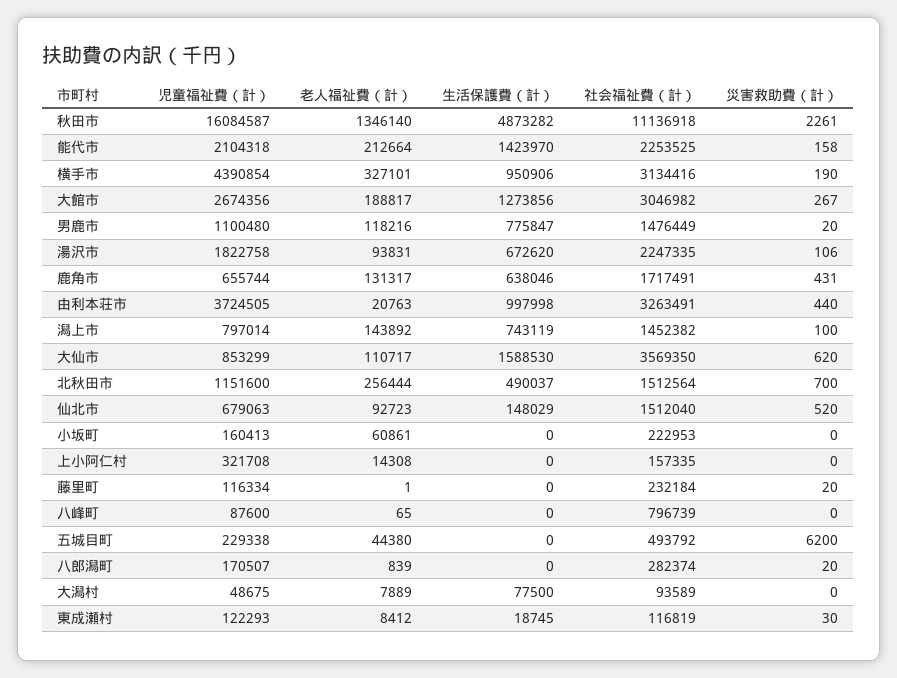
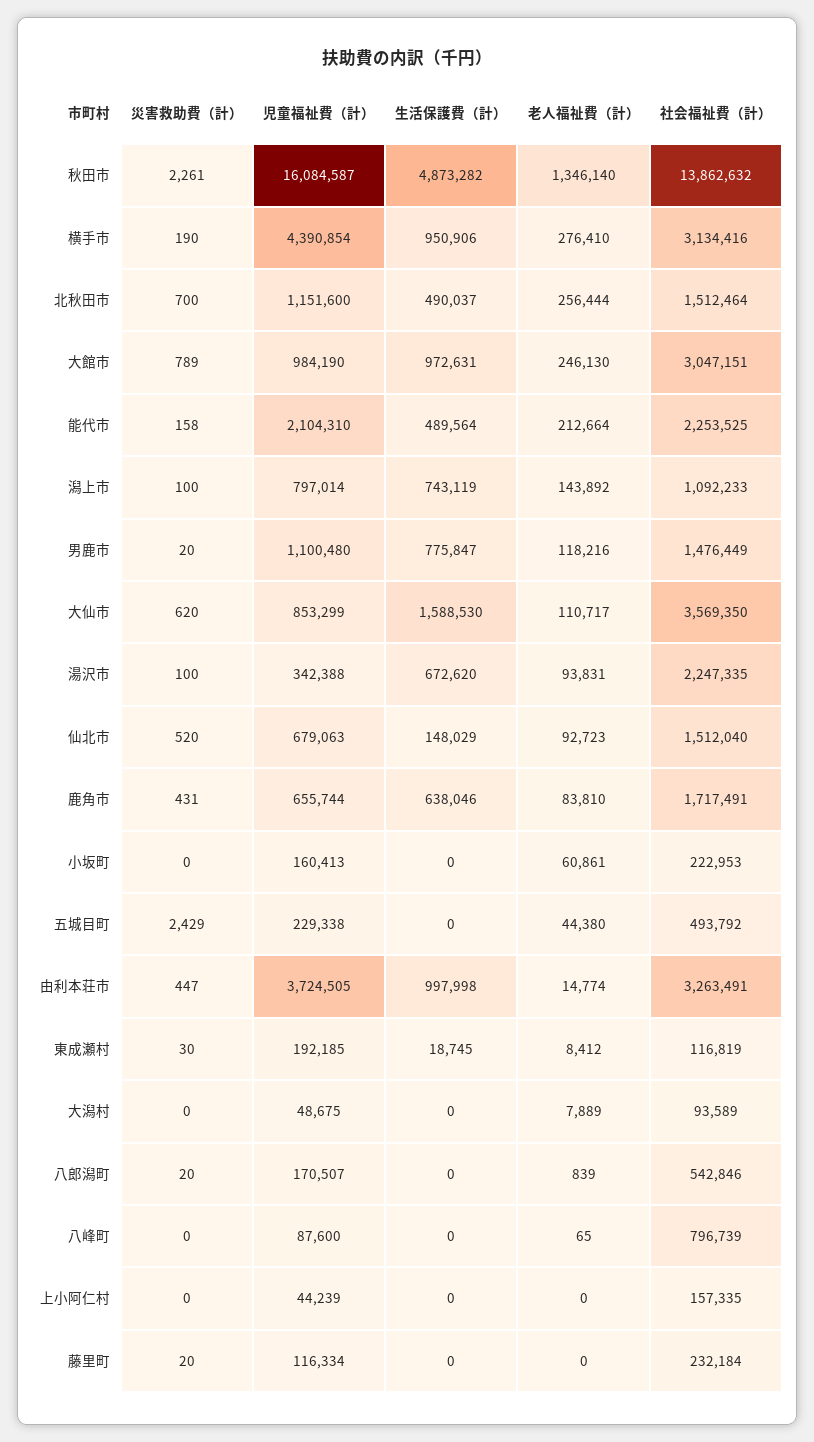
  {
    "児童福祉費（計）": {
      "秋田市": 16084587,
-     "能代市": 2104318,
+     "能代市": 2104310,
      "横手市": 4390854,
-     "大館市": 2674356,
+     "大館市": 984190,
      "男鹿市": 1100480,
-     "湯沢市": 1822758,
+     "湯沢市": 342388,
      "鹿角市": 655744,
      "由利本荘市": 3724505,
      "潟上市": 797014,
      "大仙市": 853299,
      "北秋田市": 1151600,
      "仙北市": 679063,
      "小坂町": 160413,
-     "上小阿仁村": 321708,
+     "上小阿仁村": 44239,
      "藤里町": 116334,
      "八峰町": 87600,
      "五城目町": 229338,
      "八郎潟町": 170507,
      "大潟村": 48675,
-     "東成瀬村": 122293
+     "東成瀬村": 192185
    },
    "老人福祉費（計）": {
      "秋田市": 1346140,
      "能代市": 212664,
-     "横手市": 327101,
+     "横手市": 276410,
-     "大館市": 188817,
+     "大館市": 246130,
      "男鹿市": 118216,
      "湯沢市": 93831,
-     "鹿角市": 131317,
+     "鹿角市": 83810,
-     "由利本荘市": 20763,
+     "由利本荘市": 14774,
      "潟上市": 143892,
      "大仙市": 110717,
      "北秋田市": 256444,
      "仙北市": 92723,
      "小坂町": 60861,
-     "上小阿仁村": 14308,
+     "上小阿仁村": 0,
-     "藤里町": 1,
+     "藤里町": 0,
      "八峰町": 65,
      "五城目町": 44380,
      "八郎潟町": 839,
      "大潟村": 7889,
      "東成瀬村": 8412
    },
    "生活保護費（計）": {
      "秋田市": 4873282,
-     "能代市": 1423970,
+     "能代市": 489564,
      "横手市": 950906,
-     "大館市": 1273856,
+     "大館市": 972631,
      "男鹿市": 775847,
      "湯沢市": 672620,
      "鹿角市": 638046,
      "由利本荘市": 997998,
      "潟上市": 743119,
      "大仙市": 1588530,
      "北秋田市": 490037,
      "仙北市": 148029,
      "小坂町": 0,
      "上小阿仁村": 0,
      "藤里町": 0,
      "八峰町": 0,
      "五城目町": 0,
      "八郎潟町": 0,
-     "大潟村": 77500,
+     "大潟村": 0,
      "東成瀬村": 18745
    },
    "社会福祉費（計）": {
-     "秋田市": 11136918,
+     "秋田市": 13862632,
      "能代市": 2253525,
      "横手市": 3134416,
-     "大館市": 3046982,
+     "大館市": 3047151,
      "男鹿市": 1476449,
      "湯沢市": 2247335,
      "鹿角市": 1717491,
      "由利本荘市": 3263491,
-     "潟上市": 1452382,
+     "潟上市": 1092233,
      "大仙市": 3569350,
-     "北秋田市": 1512564,
+     "北秋田市": 1512464,
      "仙北市": 1512040,
      "小坂町": 222953,
      "上小阿仁村": 157335,
      "藤里町": 232184,
      "八峰町": 796739,
      "五城目町": 493792,
-     "八郎潟町": 282374,
+     "八郎潟町": 542846,
      "大潟村": 93589,
      "東成瀬村": 116819
    },
    "災害救助費（計）": {
      "秋田市": 2261,
      "能代市": 158,
      "横手市": 190,
-     "大館市": 267,
+     "大館市": 789,
      "男鹿市": 20,
-     "湯沢市": 106,
+     "湯沢市": 100,
      "鹿角市": 431,
-     "由利本荘市": 440,
+     "由利本荘市": 447,
      "潟上市": 100,
      "大仙市": 620,
      "北秋田市": 700,
      "仙北市": 520,
      "小坂町": 0,
      "上小阿仁村": 0,
      "藤里町": 20,
      "八峰町": 0,
-     "五城目町": 6200,
+     "五城目町": 2429,
      "八郎潟町": 20,
      "大潟村": 0,
      "東成瀬村": 30
    }
  }

